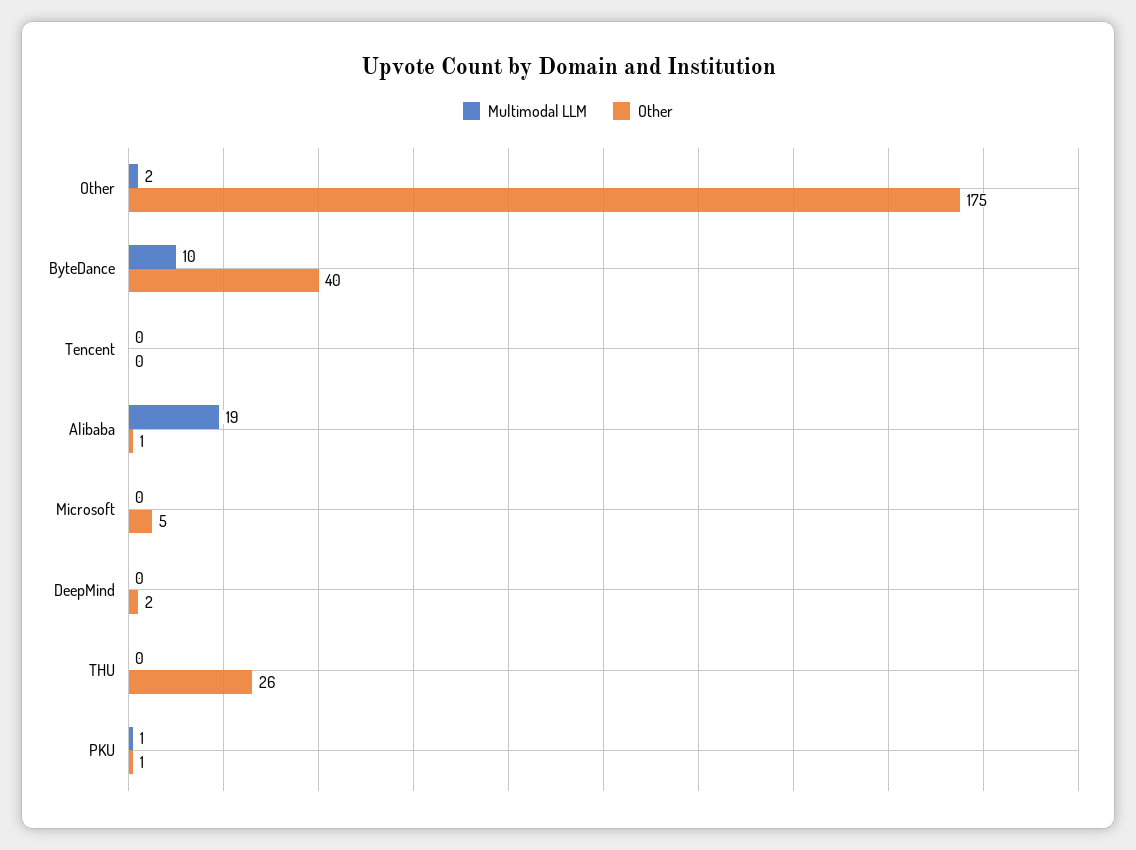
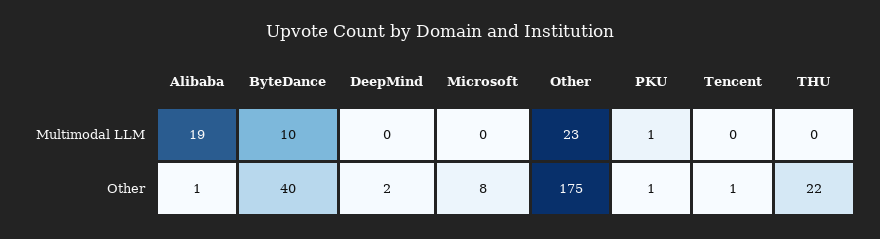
  {
    "Multimodal LLM": {
-     "Other": 2,
+     "Other": 23,
      "ByteDance": 10,
      "Tencent": 0,
      "Alibaba": 19,
      "Microsoft": 0,
      "DeepMind": 0,
      "THU": 0,
      "PKU": 1
    },
    "Other": {
      "Other": 175,
      "ByteDance": 40,
-     "Tencent": 0,
+     "Tencent": 1,
      "Alibaba": 1,
-     "Microsoft": 5,
+     "Microsoft": 8,
      "DeepMind": 2,
-     "THU": 26,
+     "THU": 22,
      "PKU": 1
    }
  }

